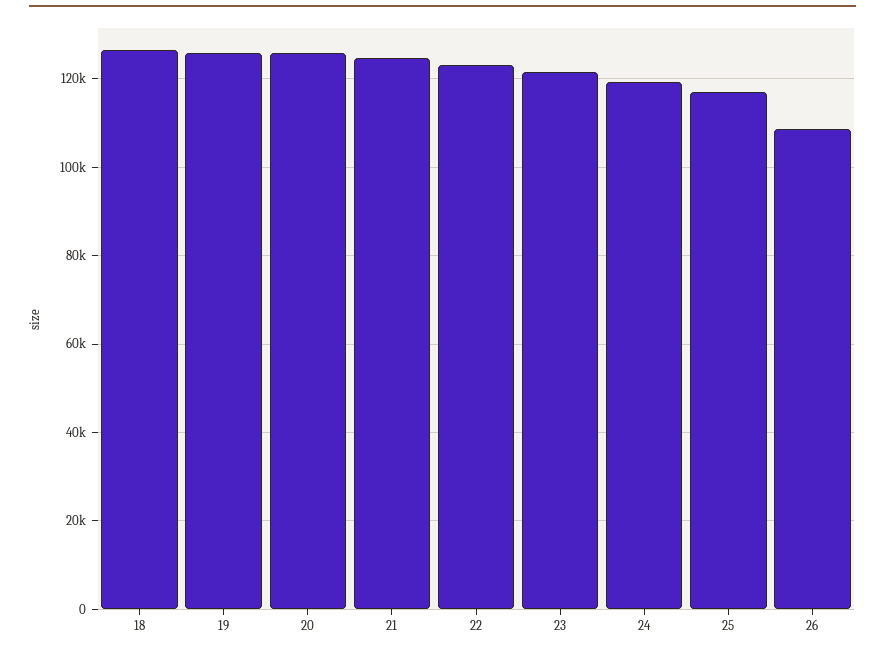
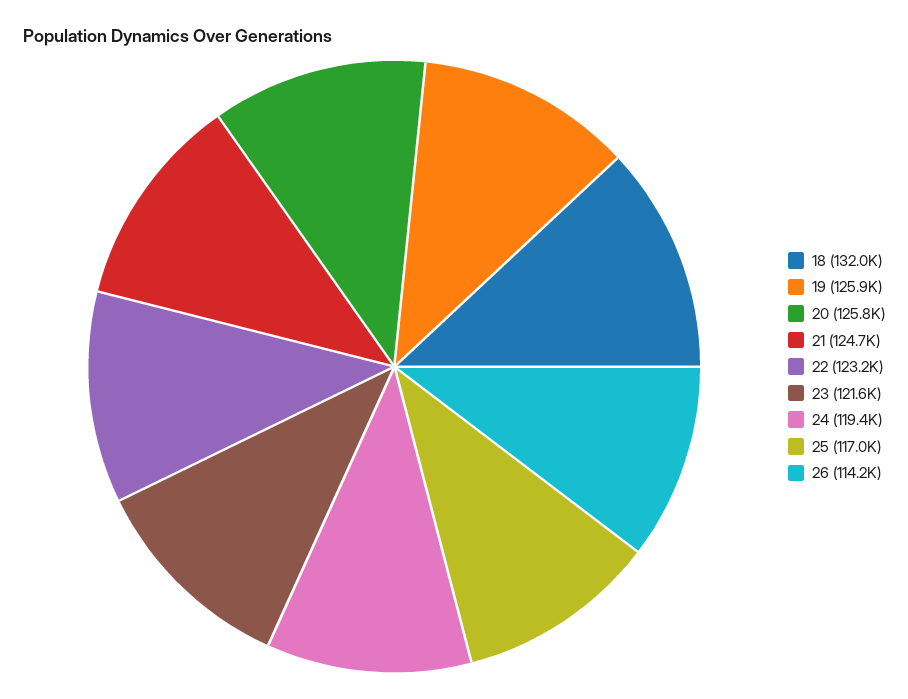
  {
-   "18": 126000,
+   "18": 132000,
    "19": 125900,
    "20": 125800,
    "21": 124700,
    "22": 123200,
    "23": 121600,
    "24": 119400,
    "25": 117000,
-   "26": 108000
+   "26": 114200
  }

